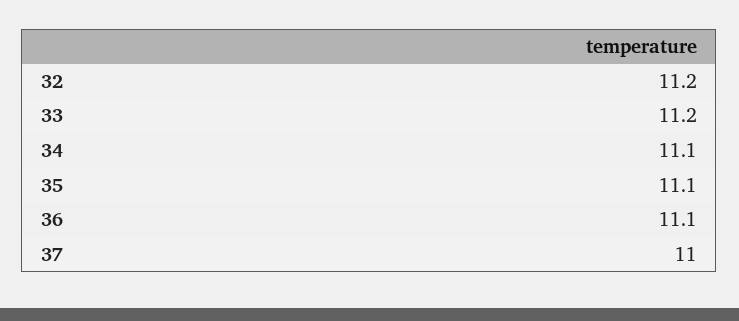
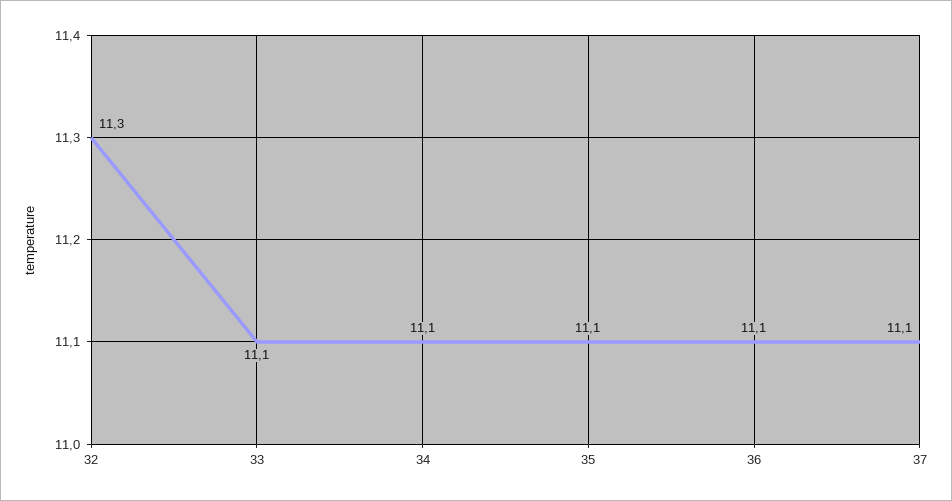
  {
-   "32": 11.2,
+   "32": 11.3,
-   "33": 11.2,
+   "33": 11.1,
    "34": 11.1,
    "35": 11.1,
    "36": 11.1,
-   "37": 11
+   "37": 11.1
  }

